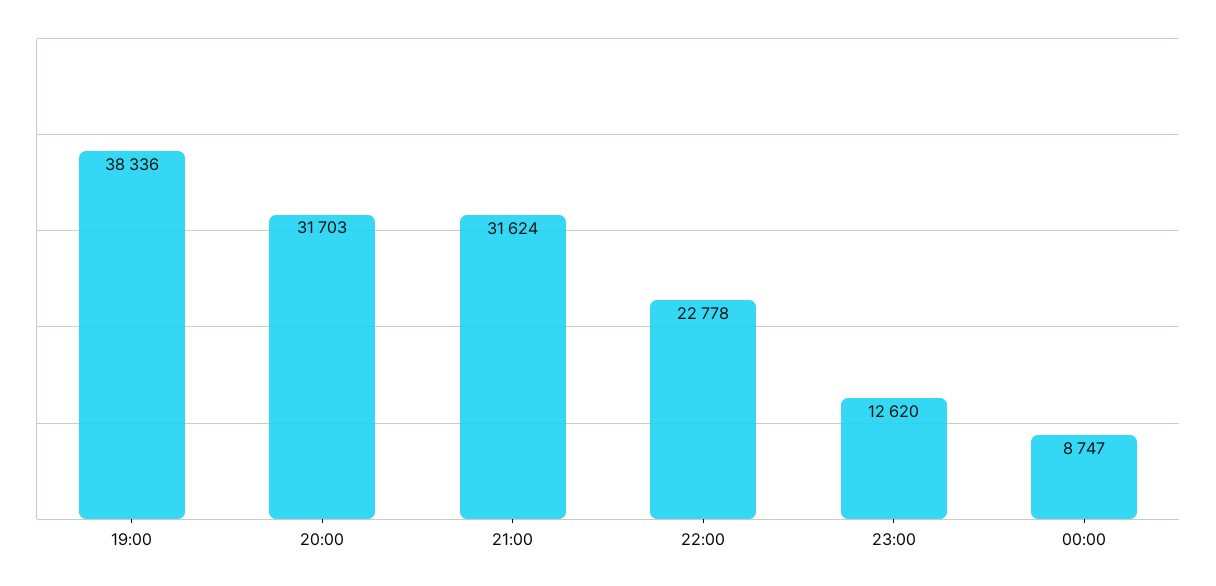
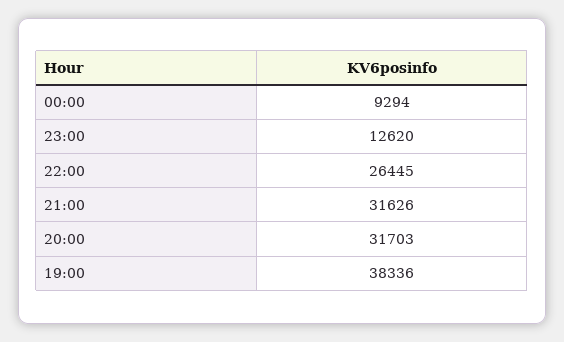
  {
    "19:00": 38336,
    "20:00": 31703,
-   "21:00": 31624,
+   "21:00": 31626,
-   "22:00": 22778,
+   "22:00": 26445,
    "23:00": 12620,
-   "00:00": 8747
+   "00:00": 9294
  }

